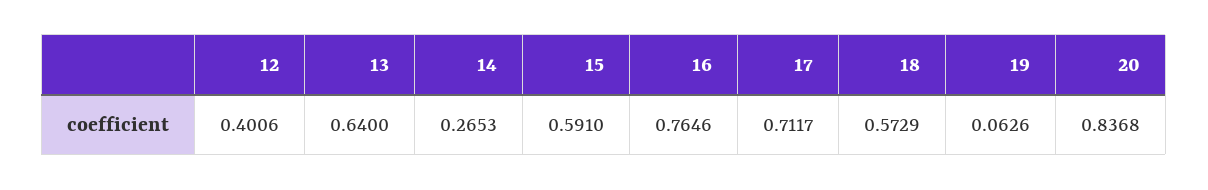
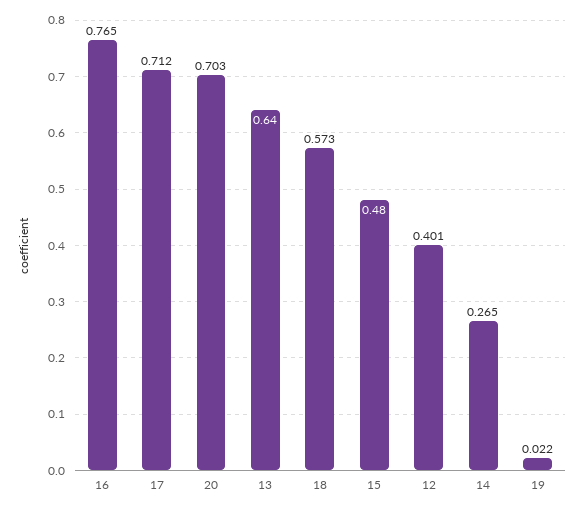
  {
    "12": 0.4006,
    "13": 0.64,
    "14": 0.2653,
-   "15": 0.591,
+   "15": 0.48,
    "16": 0.7646,
    "17": 0.7117,
    "18": 0.5729,
-   "19": 0.0626,
+   "19": 0.022,
-   "20": 0.8368
+   "20": 0.703
  }

